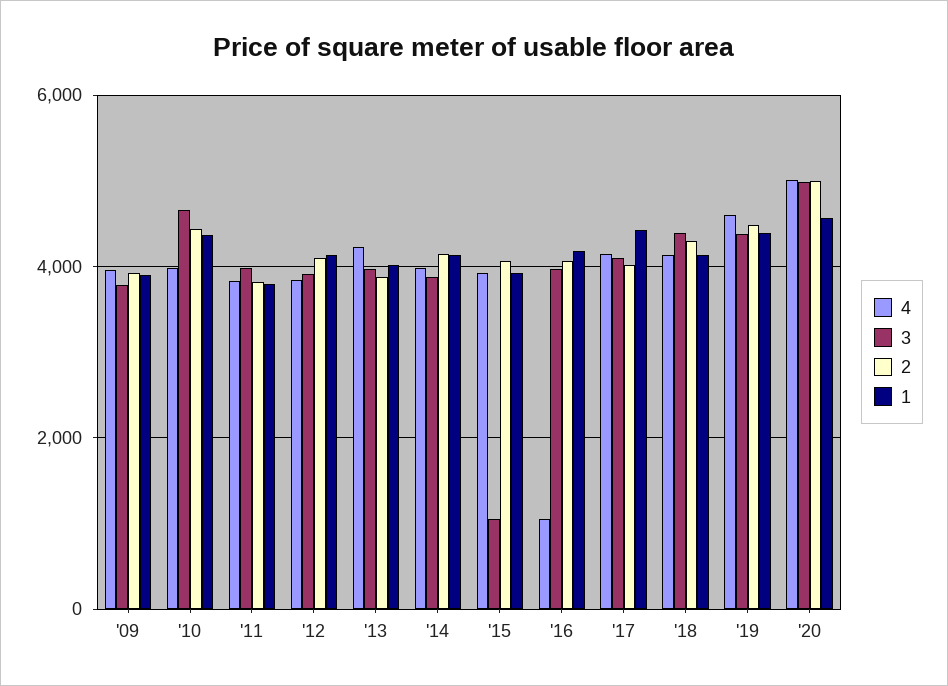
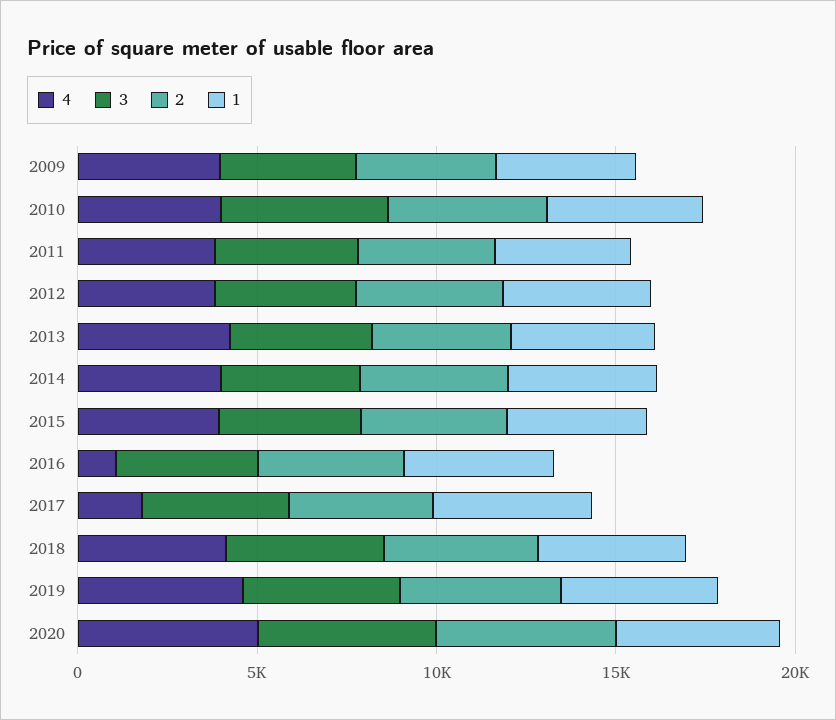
  {
    "4": {
      "'09": 4000,
      "'10": 4000,
      "'11": 3800,
      "'12": 3800,
      "'13": 4200,
      "'14": 4000,
      "'15": 4000,
      "'16": 1000,
-     "'17": 4200,
+     "'17": 2000,
      "'18": 4200,
      "'19": 4600,
      "'20": 5000
    },
    "3": {
      "'09": 3800,
      "'10": 4600,
      "'11": 4000,
      "'12": 4000,
      "'13": 4000,
      "'14": 3800,
-     "'15": 1000,
+     "'15": 4000,
      "'16": 4000,
      "'17": 4000,
      "'18": 4400,
      "'19": 4400,
      "'20": 5000
    },
    "2": {
      "'09": 4000,
      "'10": 4400,
      "'11": 3800,
      "'12": 4200,
      "'13": 3800,
      "'14": 4200,
      "'15": 4000,
      "'16": 4000,
      "'17": 4000,
      "'18": 4200,
      "'19": 4400,
      "'20": 5000
    },
    "1": {
      "'09": 3800,
      "'10": 4400,
      "'11": 3800,
      "'12": 4200,
      "'13": 4000,
      "'14": 4200,
      "'15": 4000,
      "'16": 4200,
      "'17": 4400,
      "'18": 4200,
      "'19": 4400,
      "'20": 4600
    }
  }

